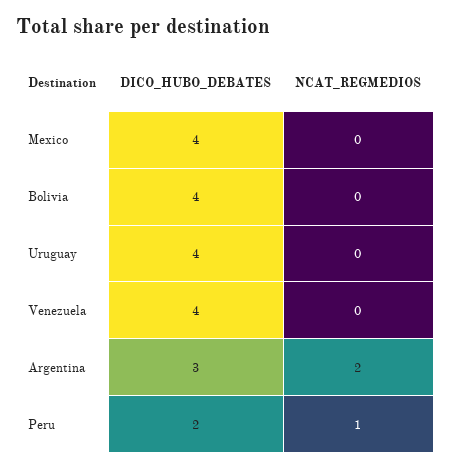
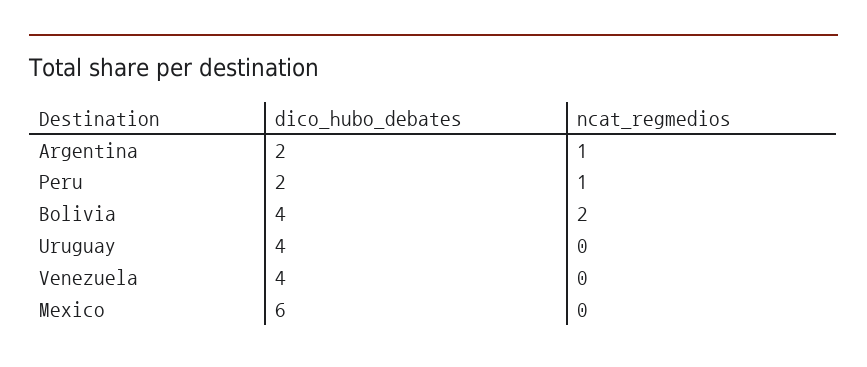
  {
    "DICO_HUBO_DEBATES": {
-     "Mexico": 4,
+     "Mexico": 6,
      "Bolivia": 4,
      "Uruguay": 4,
      "Venezuela": 4,
-     "Argentina": 3,
+     "Argentina": 2,
      "Peru": 2
    },
    "NCAT_REGMEDIOS": {
      "Mexico": 0,
-     "Bolivia": 0,
+     "Bolivia": 2,
      "Uruguay": 0,
      "Venezuela": 0,
-     "Argentina": 2,
+     "Argentina": 1,
      "Peru": 1
    }
  }

